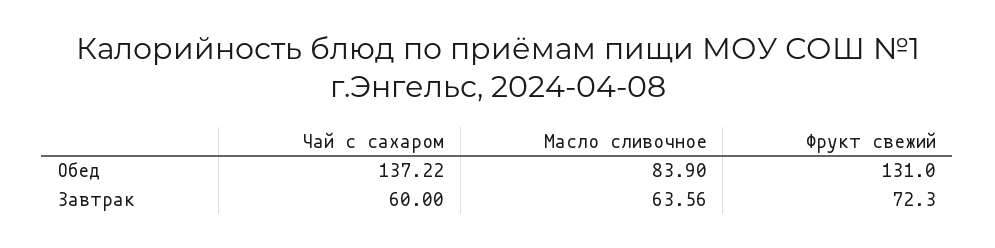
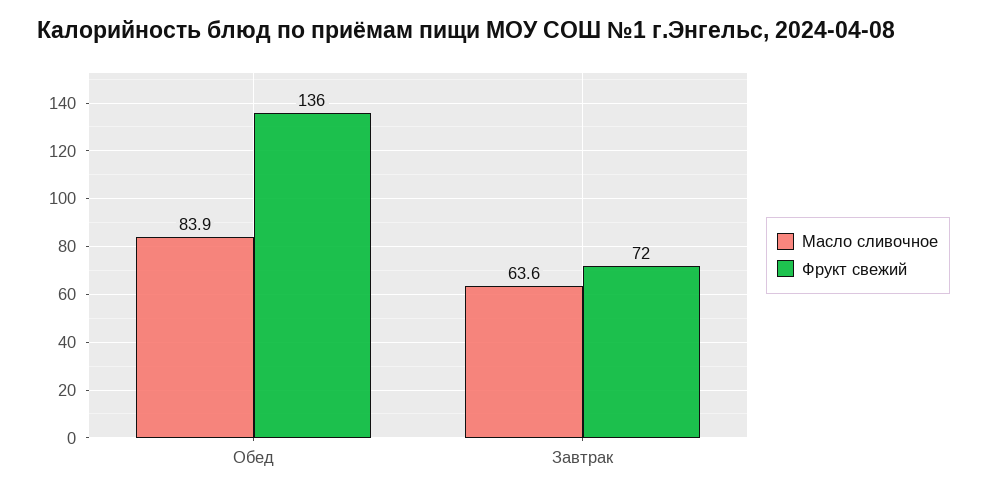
  {
-   "Чай с сахаром": {
-     "Обед": 137.22,
-     "Завтрак": 60
-   },
    "Масло сливочное": {
      "Обед": 83.9,
      "Завтрак": 63.56
    },
    "Фрукт свежий": {
-     "Обед": 131,
+     "Обед": 136,
      "Завтрак": 72.3
    }
  }

